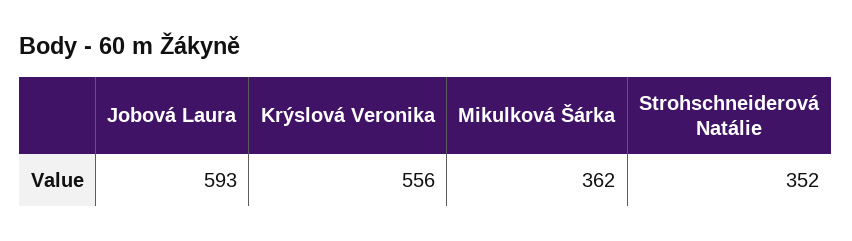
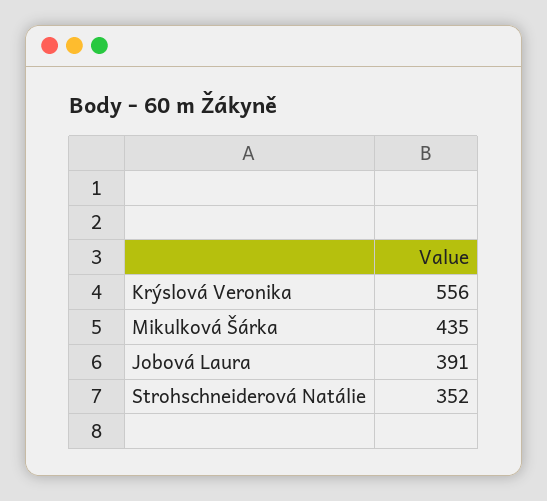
  {
-   "Jobová Laura": 593,
+   "Jobová Laura": 391,
    "Krýslová Veronika": 556,
-   "Mikulková Šárka": 362,
+   "Mikulková Šárka": 435,
    "Strohschneiderová Natálie": 352
  }

